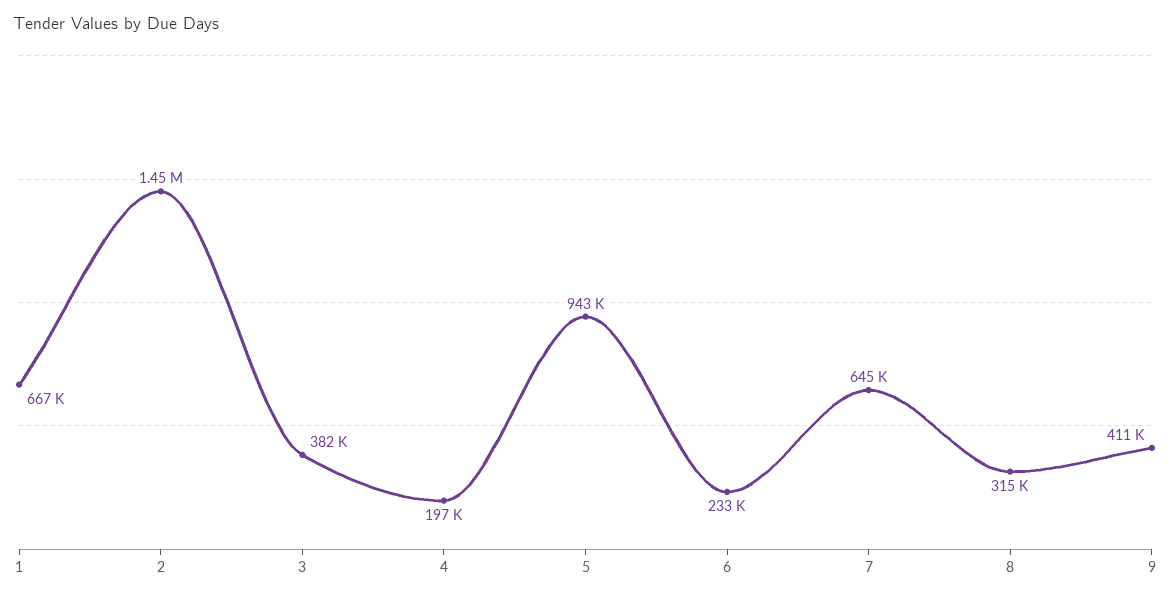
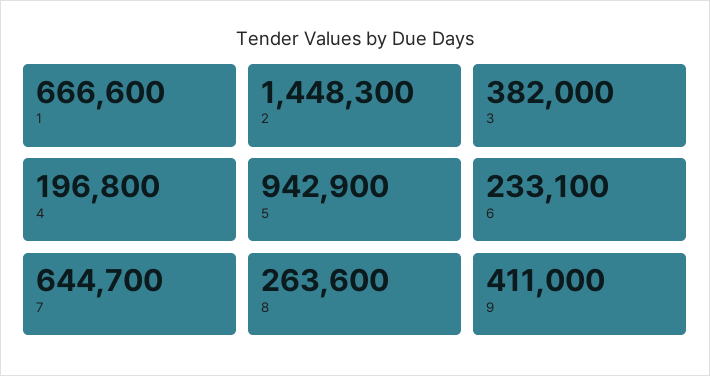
  {
    "1": 666600,
    "2": 1448300,
    "3": 382000,
    "4": 196800,
    "5": 942900,
    "6": 233100,
    "7": 644700,
-   "8": 315000,
+   "8": 263600,
    "9": 411000
  }

